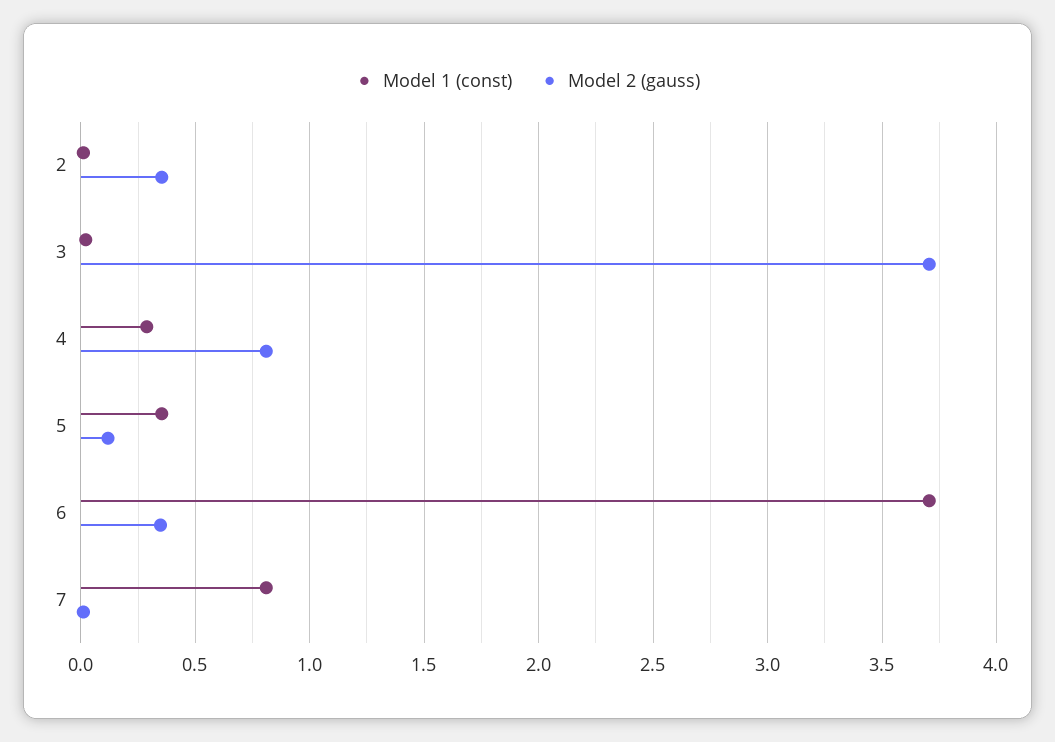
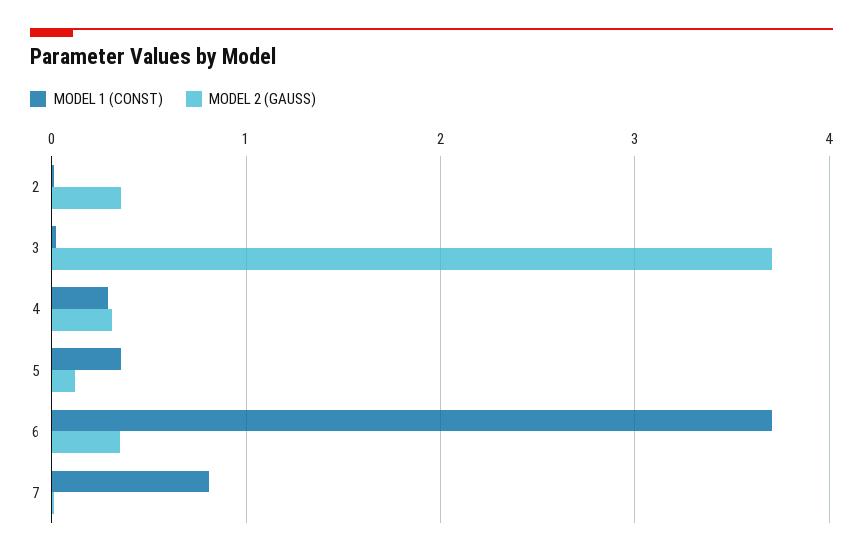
  {
    "Model 1 (const)": {
      "2": 0,
      "3": 0,
      "4": 0.3,
      "5": 0.35,
      "6": 3.7,
      "7": 0.8
    },
    "Model 2 (gauss)": {
      "2": 0.35,
      "3": 3.7,
-     "4": 0.8,
+     "4": 0.3,
      "5": 0.1,
      "6": 0.35,
      "7": 0
    }
  }

